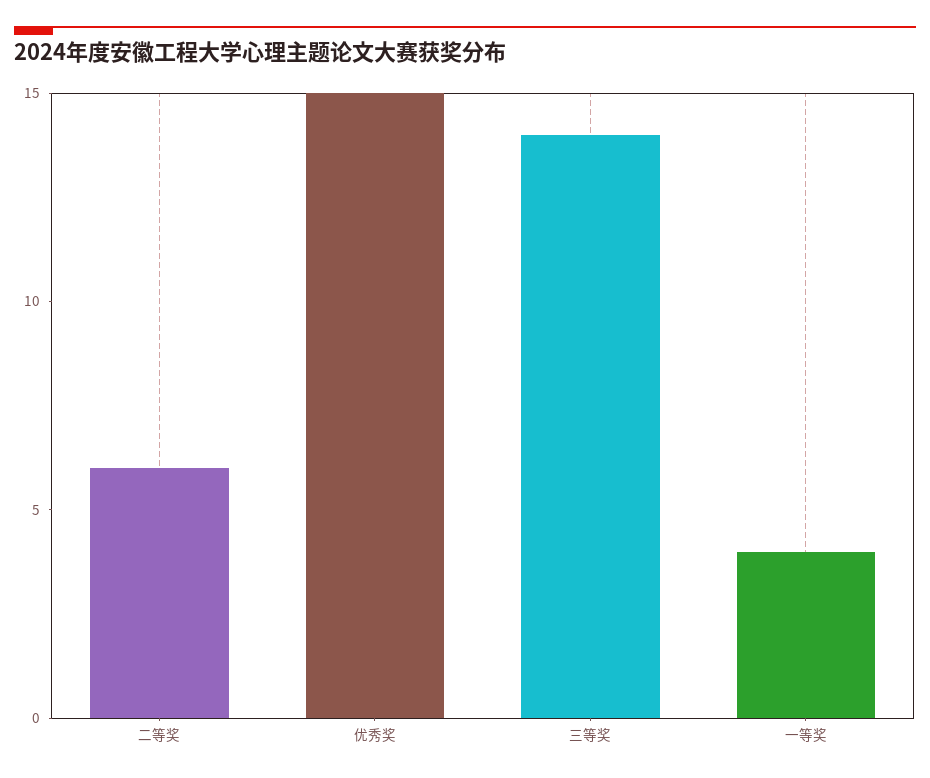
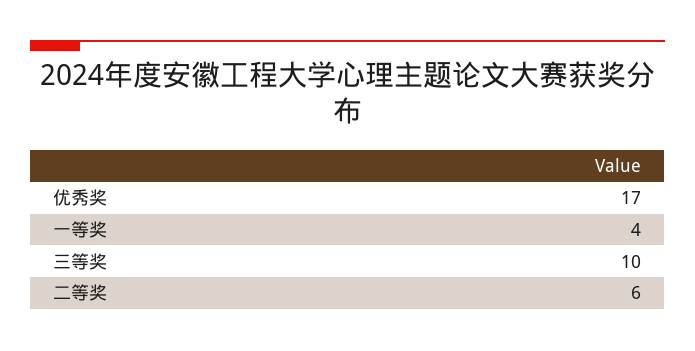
  {
    "二等奖": 6,
-   "优秀奖": 15,
+   "优秀奖": 17,
-   "三等奖": 14,
+   "三等奖": 10,
    "一等奖": 4
  }

